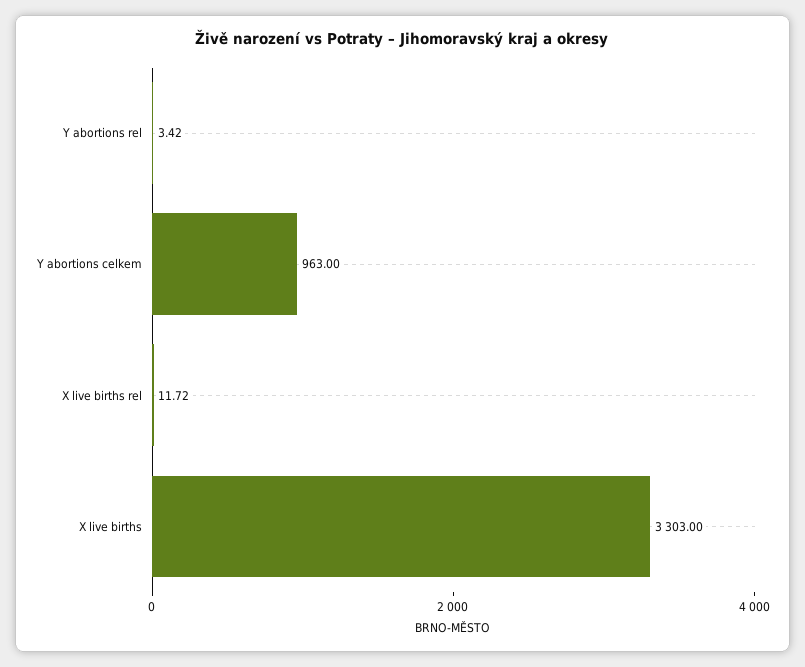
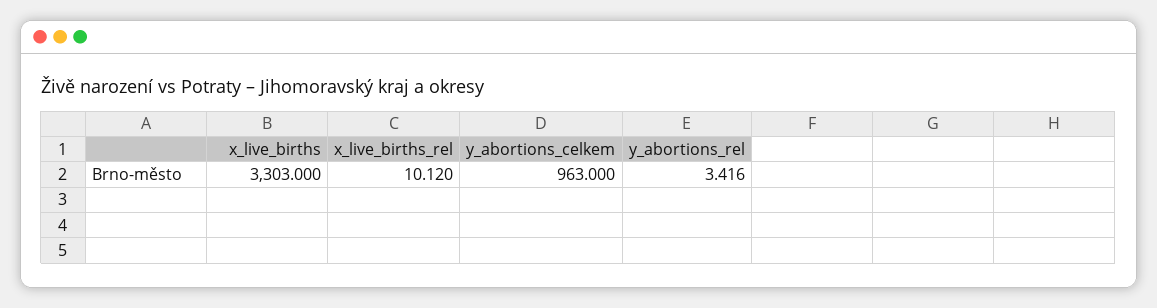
  {
    "Y abortions rel": 3.416,
    "Y abortions celkem": 963,
-   "X live births rel": 11.72,
+   "X live births rel": 10.12,
    "X live births": 3303
  }

